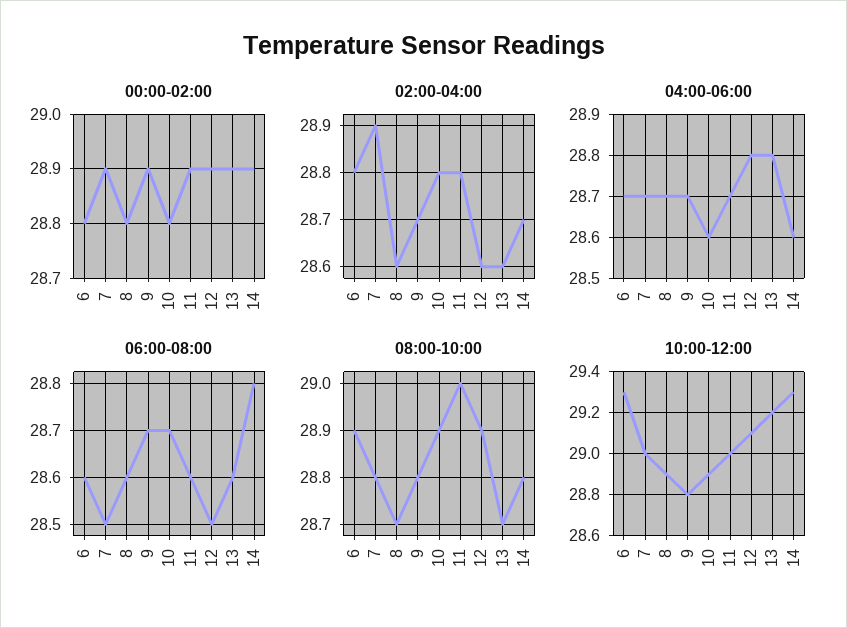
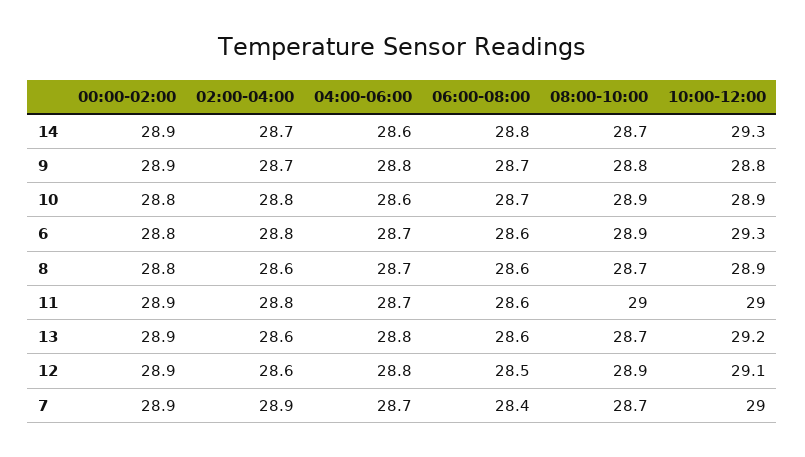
  {
    "00:00-02:00": {
      "6": 28.8,
      "7": 28.9,
      "8": 28.8,
      "9": 28.9,
      "10": 28.8,
      "11": 28.9,
      "12": 28.9,
      "13": 28.9,
      "14": 28.9
    },
    "02:00-04:00": {
      "6": 28.8,
      "7": 28.9,
      "8": 28.6,
      "9": 28.7,
      "10": 28.8,
      "11": 28.8,
      "12": 28.6,
      "13": 28.6,
      "14": 28.7
    },
    "04:00-06:00": {
      "6": 28.7,
      "7": 28.7,
      "8": 28.7,
-     "9": 28.7,
+     "9": 28.8,
      "10": 28.6,
      "11": 28.7,
      "12": 28.8,
      "13": 28.8,
      "14": 28.6
    },
    "06:00-08:00": {
      "6": 28.6,
-     "7": 28.5,
+     "7": 28.4,
      "8": 28.6,
      "9": 28.7,
      "10": 28.7,
      "11": 28.6,
      "12": 28.5,
      "13": 28.6,
      "14": 28.8
    },
    "08:00-10:00": {
      "6": 28.9,
-     "7": 28.8,
+     "7": 28.7,
      "8": 28.7,
      "9": 28.8,
      "10": 28.9,
      "11": 29,
      "12": 28.9,
      "13": 28.7,
-     "14": 28.8
+     "14": 28.7
    },
    "10:00-12:00": {
      "6": 29.3,
      "7": 29,
      "8": 28.9,
      "9": 28.8,
      "10": 28.9,
      "11": 29,
      "12": 29.1,
      "13": 29.2,
      "14": 29.3
    }
  }

